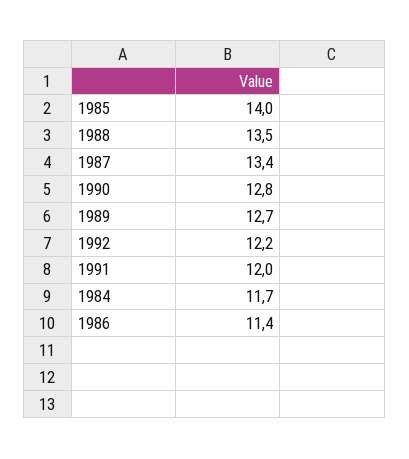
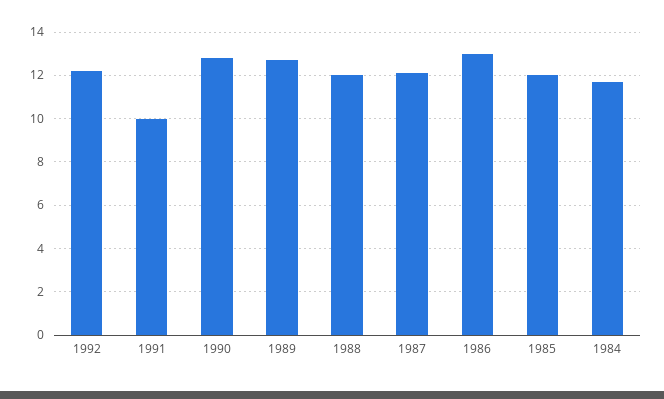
  {
-   "1985": 14,
+   "1985": 12,
-   "1988": 13.5,
+   "1988": 12,
-   "1987": 13.4,
+   "1987": 12,
    "1990": 12.8,
    "1989": 12.7,
    "1992": 12.2,
-   "1991": 12,
+   "1991": 10,
    "1984": 11.7,
-   "1986": 11.4
+   "1986": 13
  }

